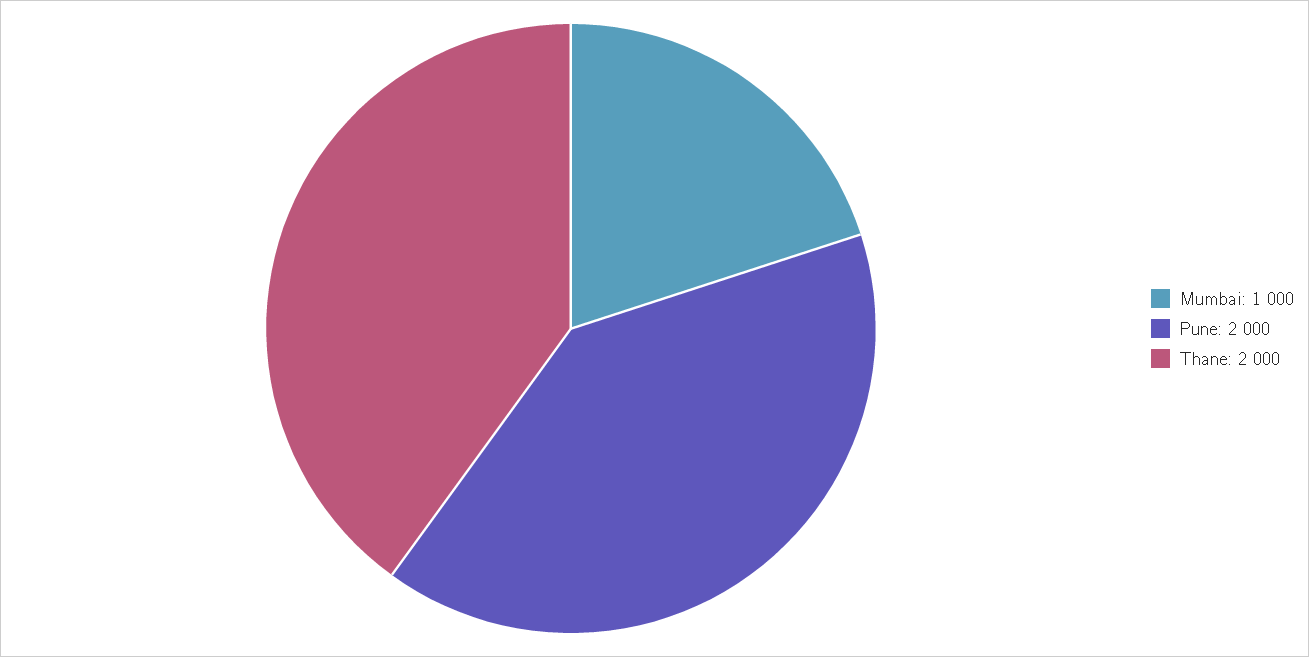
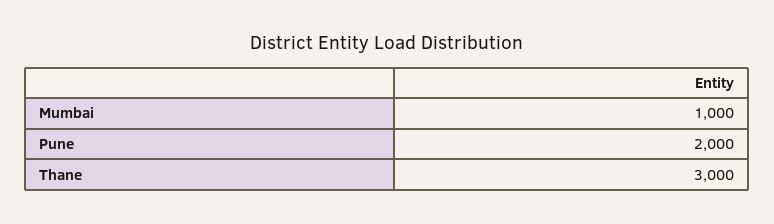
  {
    "Mumbai": 1000,
    "Pune": 2000,
-   "Thane": 2000
+   "Thane": 3000
  }

